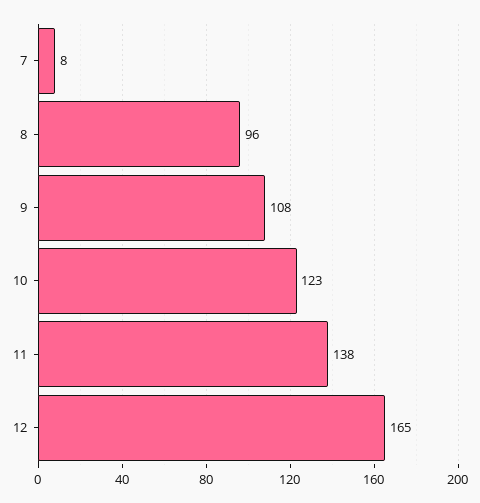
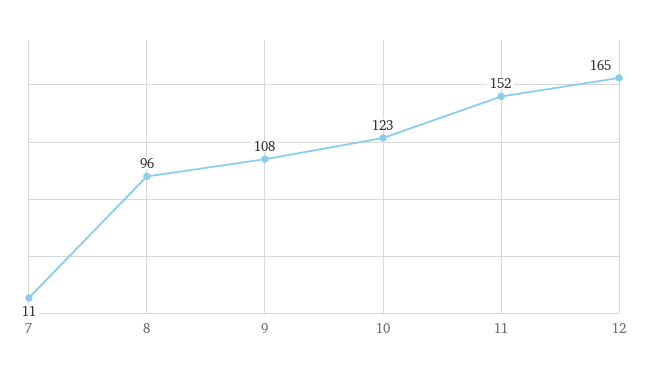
  {
-   "7": 8,
+   "7": 11,
    "8": 96,
    "9": 108,
    "10": 123,
-   "11": 138,
+   "11": 152,
    "12": 165
  }

